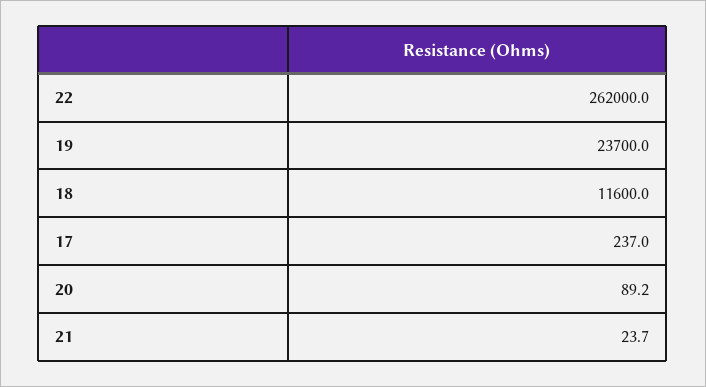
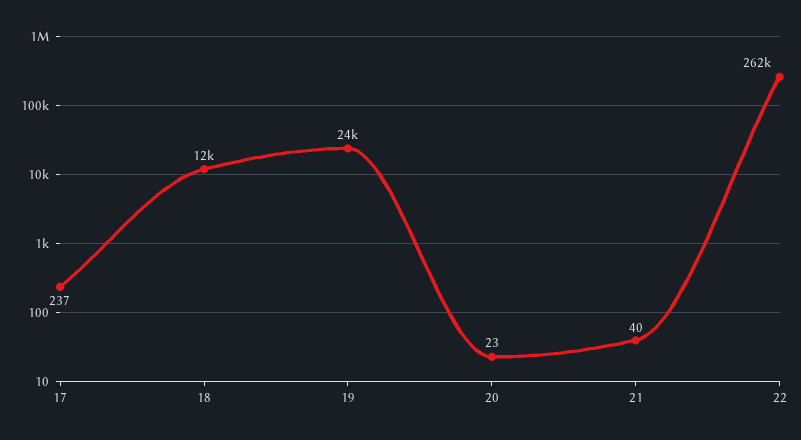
  {
    "22": 262000,
    "19": 23700,
    "18": 11600,
    "17": 237,
-   "20": 89.2,
+   "20": 23,
-   "21": 23.7
+   "21": 40
  }

